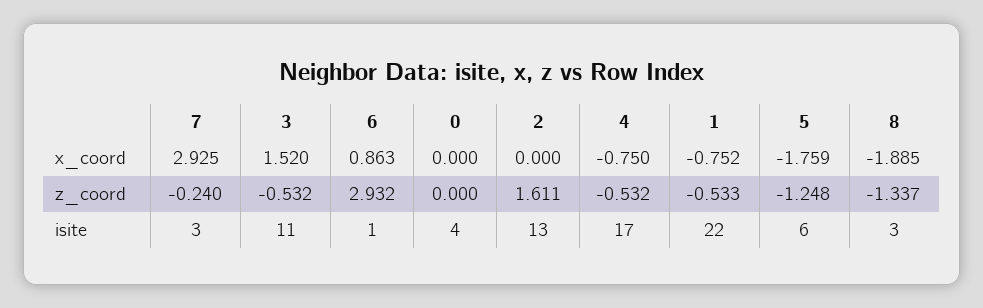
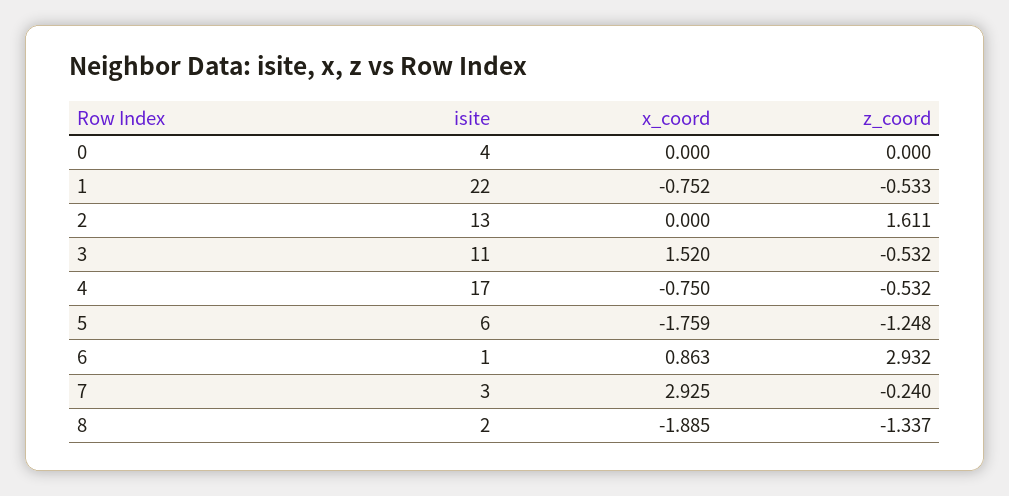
  {
    "7": {
      "x_coord": 2.925,
      "z_coord": -0.24,
      "isite": 3
    },
    "3": {
      "x_coord": 1.52,
      "z_coord": -0.532,
      "isite": 11
    },
    "6": {
      "x_coord": 0.863,
      "z_coord": 2.932,
      "isite": 1
    },
    "0": {
      "x_coord": 0,
      "z_coord": 0,
      "isite": 4
    },
    "2": {
      "x_coord": 0,
      "z_coord": 1.611,
      "isite": 13
    },
    "4": {
      "x_coord": -0.75,
      "z_coord": -0.532,
      "isite": 17
    },
    "1": {
      "x_coord": -0.752,
      "z_coord": -0.533,
      "isite": 22
    },
    "5": {
      "x_coord": -1.759,
      "z_coord": -1.248,
      "isite": 6
    },
    "8": {
      "x_coord": -1.885,
      "z_coord": -1.337,
-     "isite": 3
+     "isite": 2
    }
  }

